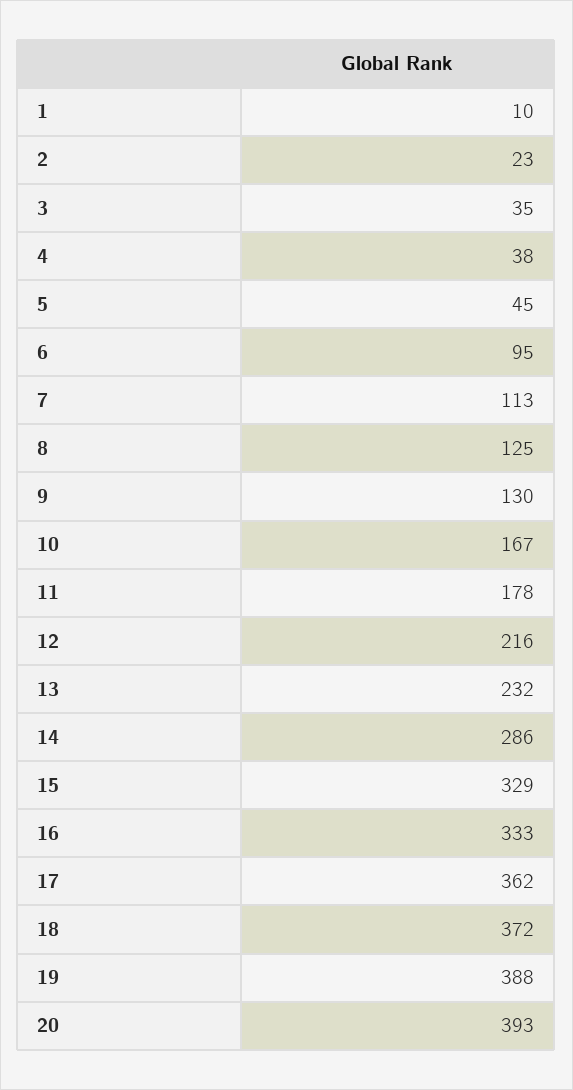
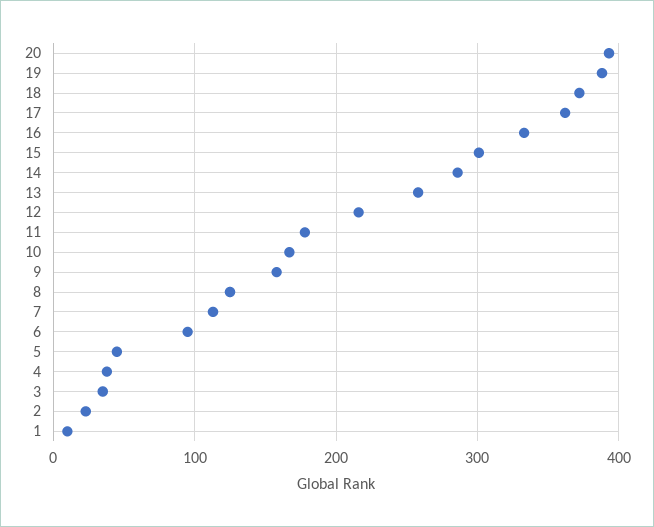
  {
    "1": 10,
    "2": 23,
    "3": 35,
    "4": 38,
    "5": 45,
    "6": 95,
    "7": 113,
    "8": 125,
-   "9": 130,
+   "9": 160,
    "10": 167,
    "11": 178,
    "12": 216,
-   "13": 232,
+   "13": 260,
    "14": 286,
-   "15": 329,
+   "15": 300,
    "16": 333,
    "17": 362,
    "18": 372,
    "19": 388,
    "20": 393
  }

